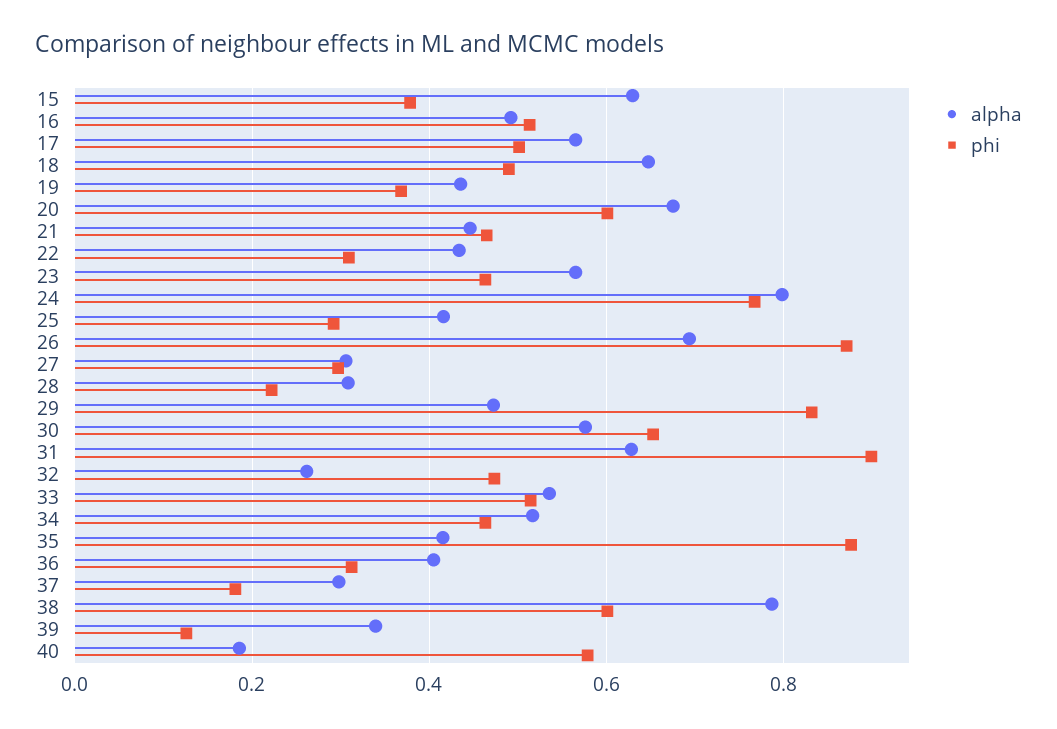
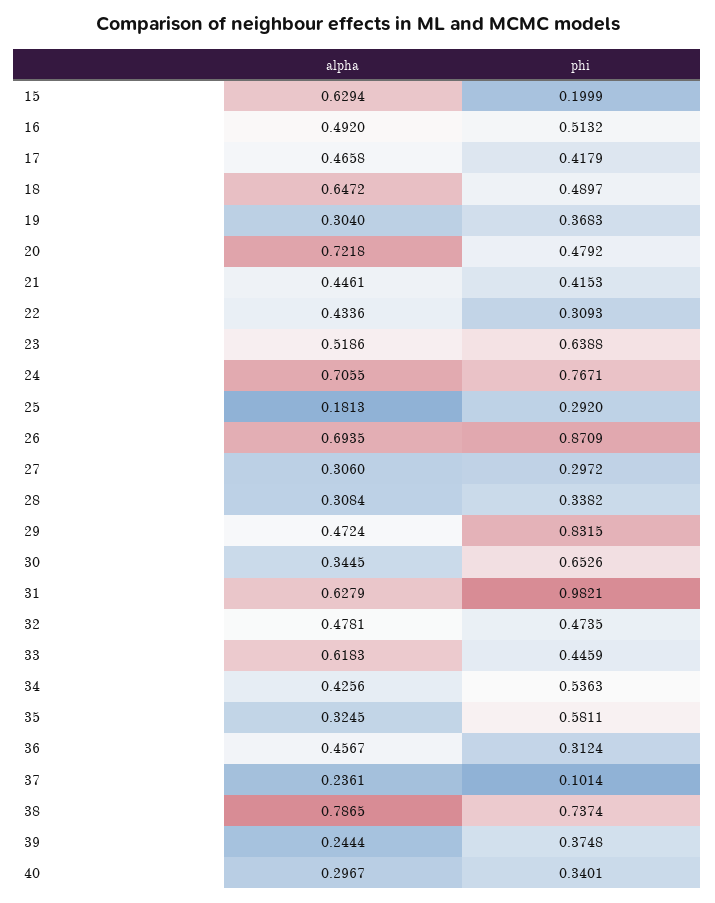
  {
    "alpha": {
      "15": 0.6294,
      "16": 0.492,
-     "17": 0.56,
+     "17": 0.4658,
      "18": 0.6472,
-     "19": 0.44,
+     "19": 0.304,
-     "20": 0.68,
+     "20": 0.7218,
      "21": 0.4461,
      "22": 0.4336,
-     "23": 0.56,
+     "23": 0.5186,
-     "24": 0.8,
+     "24": 0.7055,
-     "25": 0.42,
+     "25": 0.1813,
      "26": 0.6935,
      "27": 0.306,
      "28": 0.3084,
      "29": 0.4724,
-     "30": 0.58,
+     "30": 0.3445,
      "31": 0.6279,
-     "32": 0.26,
+     "32": 0.4781,
-     "33": 0.54,
+     "33": 0.6183,
-     "34": 0.52,
+     "34": 0.4256,
-     "35": 0.42,
+     "35": 0.3245,
-     "36": 0.4,
+     "36": 0.4567,
-     "37": 0.3,
+     "37": 0.2361,
      "38": 0.7865,
-     "39": 0.34,
+     "39": 0.2444,
-     "40": 0.18
+     "40": 0.2967
    },
    "phi": {
-     "15": 0.38,
+     "15": 0.1999,
      "16": 0.5132,
-     "17": 0.5,
+     "17": 0.4179,
      "18": 0.4897,
      "19": 0.3683,
-     "20": 0.6,
+     "20": 0.4792,
-     "21": 0.46,
+     "21": 0.4153,
      "22": 0.3093,
-     "23": 0.46,
+     "23": 0.6388,
      "24": 0.7671,
      "25": 0.292,
      "26": 0.8709,
      "27": 0.2972,
-     "28": 0.22,
+     "28": 0.3382,
      "29": 0.8315,
      "30": 0.6526,
-     "31": 0.9,
+     "31": 0.9821,
      "32": 0.4735,
-     "33": 0.52,
+     "33": 0.4459,
-     "34": 0.46,
+     "34": 0.5363,
-     "35": 0.88,
+     "35": 0.5811,
      "36": 0.3124,
-     "37": 0.18,
+     "37": 0.1014,
-     "38": 0.6,
+     "38": 0.7374,
-     "39": 0.12,
+     "39": 0.3748,
-     "40": 0.58
+     "40": 0.3401
    }
  }

